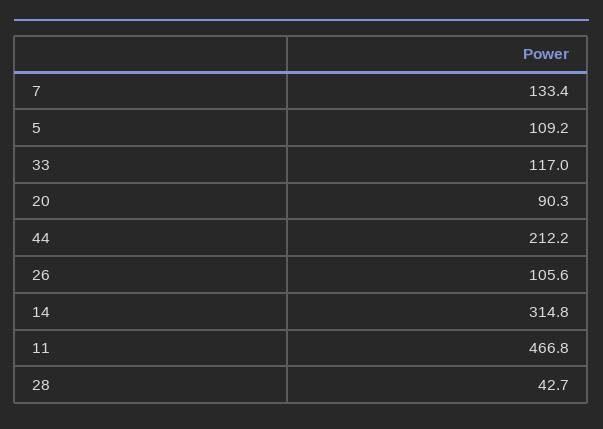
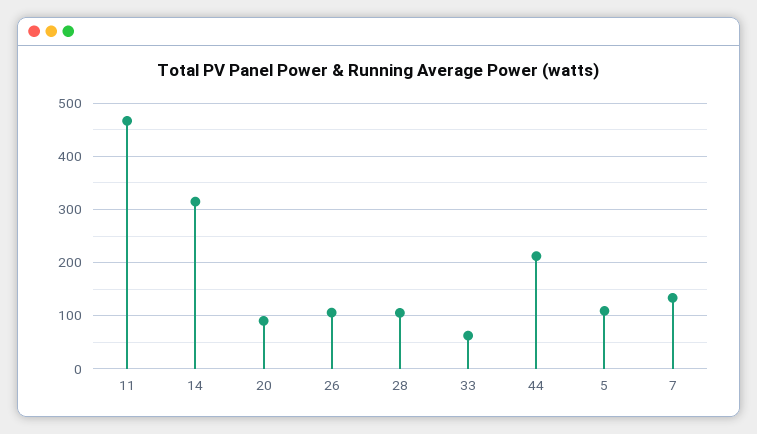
  {
    "7": 133.4,
    "5": 109.2,
-   "33": 117,
+   "33": 60,
    "20": 90.3,
    "44": 212.2,
    "26": 105.6,
    "14": 314.8,
    "11": 466.8,
-   "28": 42.7
+   "28": 100
  }

